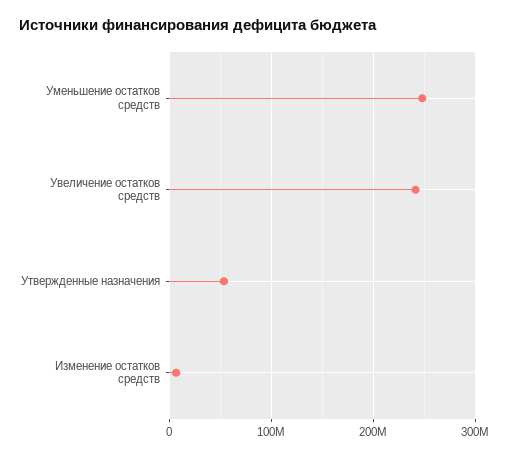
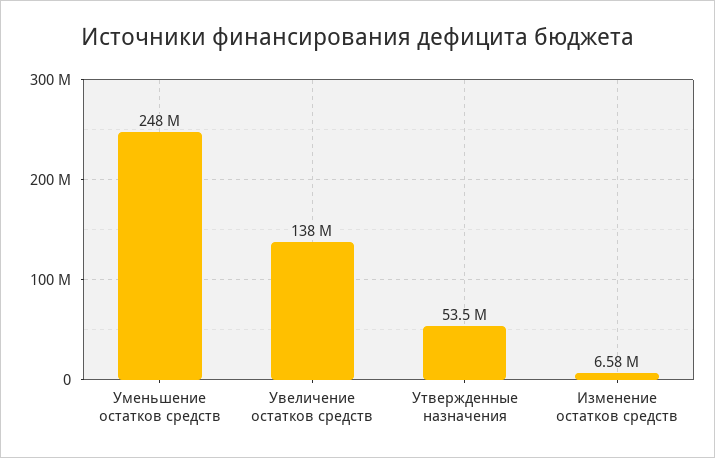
  {
    "Уменьшение остатков средств": 248000000,
-   "Увеличение остатков средств": 240000000,
+   "Увеличение остатков средств": 138000000,
    "Утвержденные назначения": 53500000,
    "Изменение остатков средств": 6580000
  }

